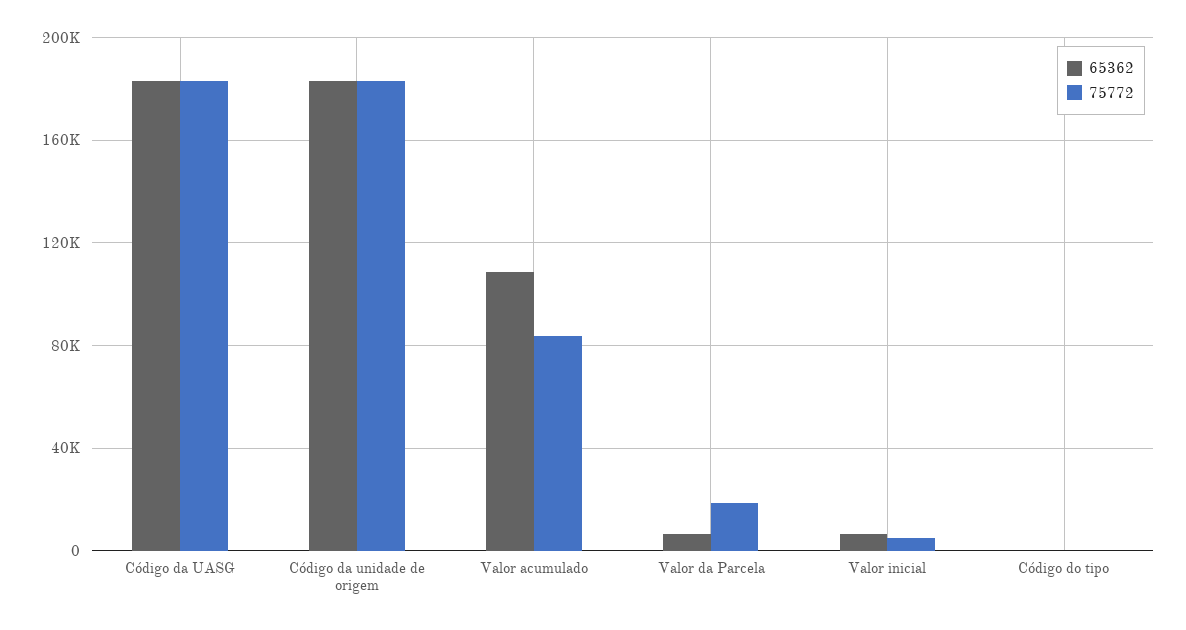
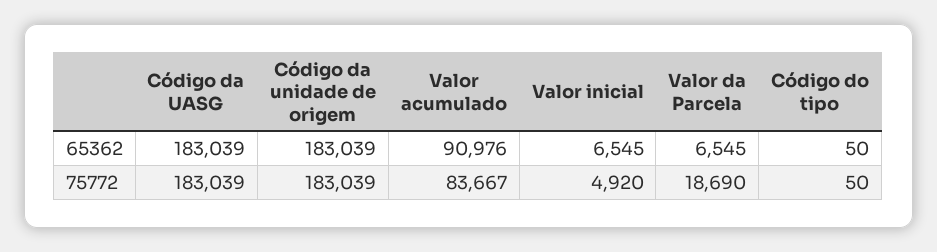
  {
    "65362": {
      "Código da UASG": 183039,
      "Código da unidade de origem": 183039,
-     "Valor acumulado": 110000,
+     "Valor acumulado": 90976,
      "Valor da Parcela": 6545,
      "Valor inicial": 6545,
      "Código do tipo": 50
    },
    "75772": {
      "Código da UASG": 183039,
      "Código da unidade de origem": 183039,
      "Valor acumulado": 83667,
      "Valor da Parcela": 18690,
      "Valor inicial": 4920,
      "Código do tipo": 50
    }
  }

